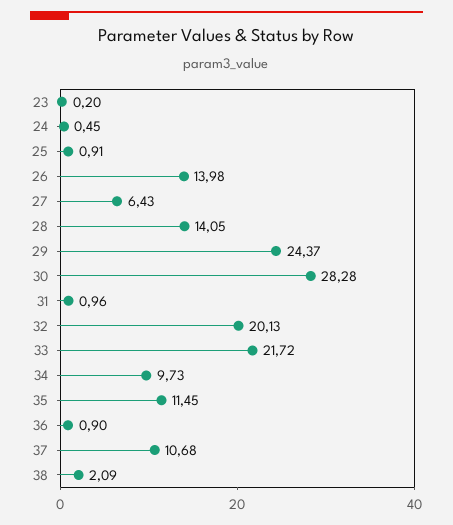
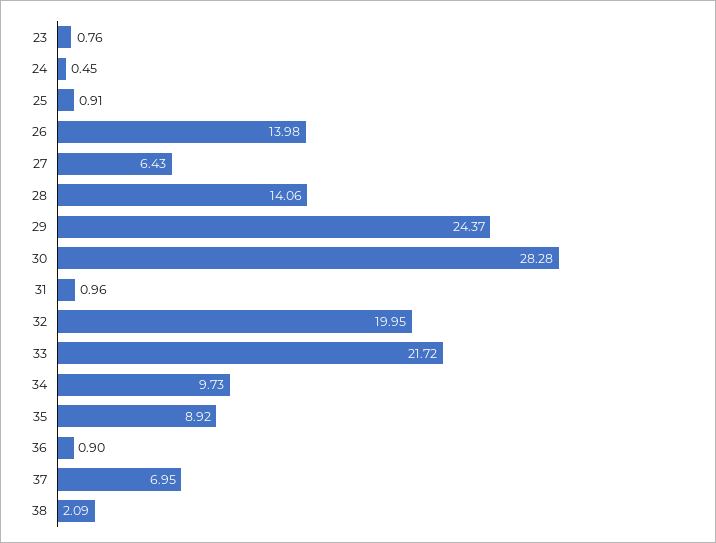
  {
-   "23": 0.2,
+   "23": 0.76,
    "24": 0.45,
    "25": 0.91,
    "26": 13.98,
    "27": 6.43,
-   "28": 14.05,
+   "28": 14.06,
    "29": 24.37,
    "30": 28.28,
    "31": 0.96,
-   "32": 20.13,
+   "32": 19.95,
    "33": 21.72,
    "34": 9.73,
-   "35": 11.45,
+   "35": 8.92,
    "36": 0.9,
-   "37": 10.68,
+   "37": 6.95,
    "38": 2.09
  }

